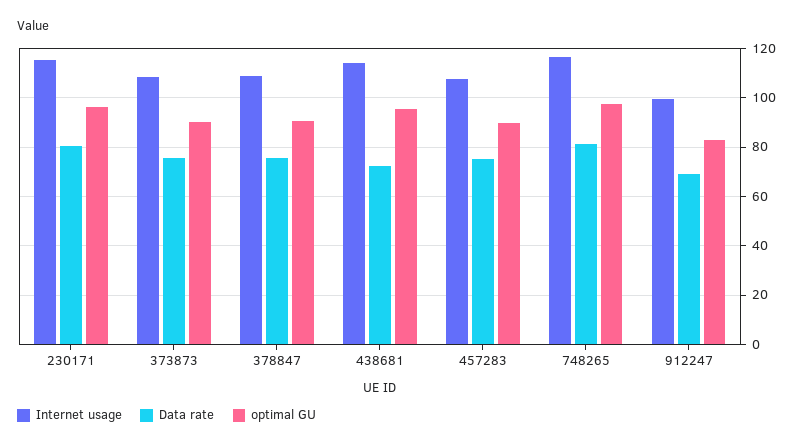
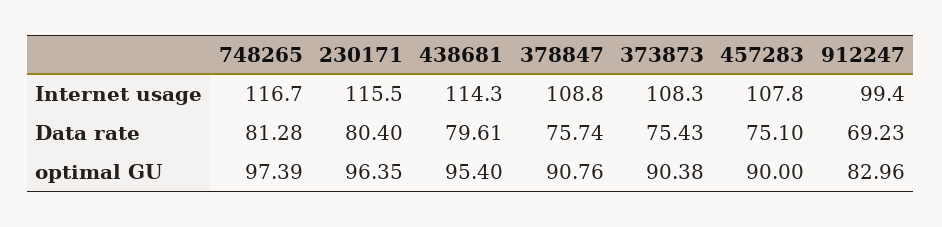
  {
    "Internet usage": {
      "230171": 115.5,
      "373873": 108.3,
      "378847": 108.8,
      "438681": 114.3,
      "457283": 107.8,
      "748265": 116.7,
      "912247": 99.4
    },
    "Data rate": {
      "230171": 80.4,
      "373873": 75.43,
      "378847": 75.74,
-     "438681": 72.5,
+     "438681": 79.61,
      "457283": 75.1,
      "748265": 81.28,
      "912247": 69.23
    },
    "optimal GU": {
      "230171": 96.35,
      "373873": 90.38,
      "378847": 90.76,
      "438681": 95.4,
      "457283": 90,
      "748265": 97.39,
      "912247": 82.96
    }
  }

